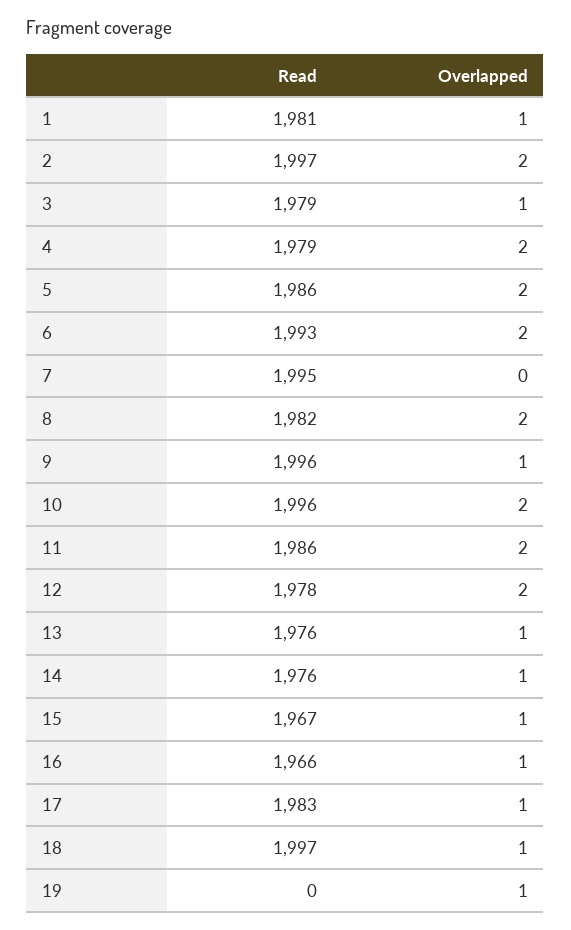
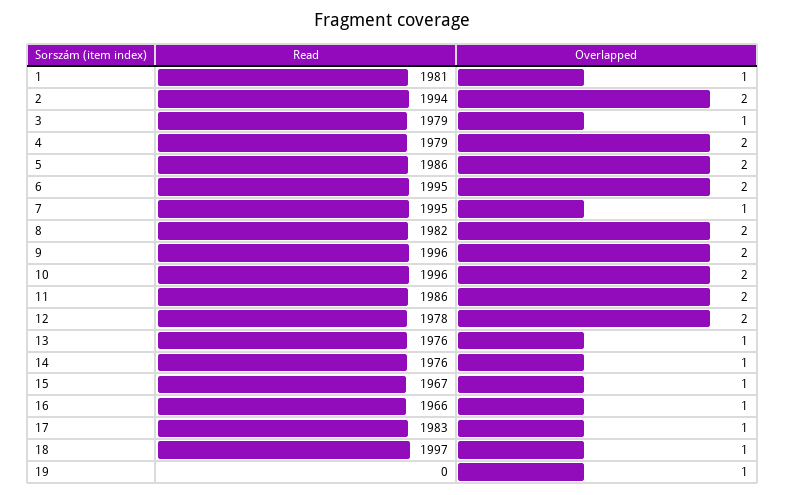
  {
    "Read": {
      "1": 1981,
-     "2": 1997,
+     "2": 1994,
      "3": 1979,
      "4": 1979,
      "5": 1986,
-     "6": 1993,
+     "6": 1995,
      "7": 1995,
      "8": 1982,
      "9": 1996,
      "10": 1996,
      "11": 1986,
      "12": 1978,
      "13": 1976,
      "14": 1976,
      "15": 1967,
      "16": 1966,
      "17": 1983,
      "18": 1997,
      "19": 0
    },
    "Overlapped": {
      "1": 1,
      "2": 2,
      "3": 1,
      "4": 2,
      "5": 2,
      "6": 2,
-     "7": 0,
+     "7": 1,
      "8": 2,
-     "9": 1,
+     "9": 2,
      "10": 2,
      "11": 2,
      "12": 2,
      "13": 1,
      "14": 1,
      "15": 1,
      "16": 1,
      "17": 1,
      "18": 1,
      "19": 1
    }
  }

